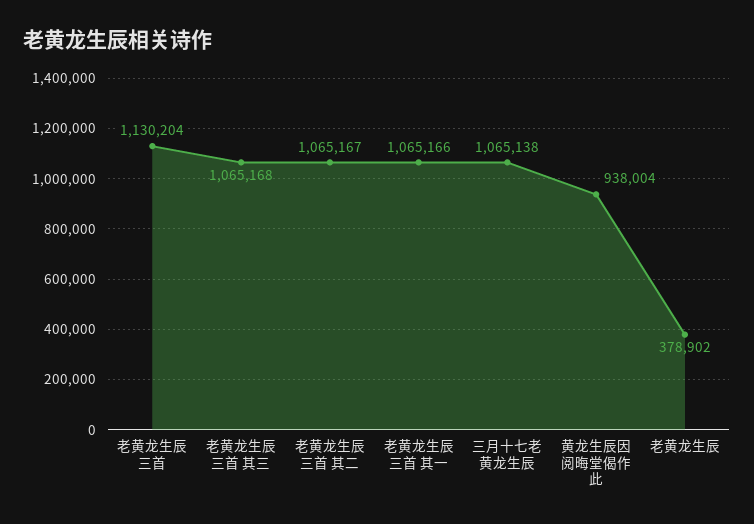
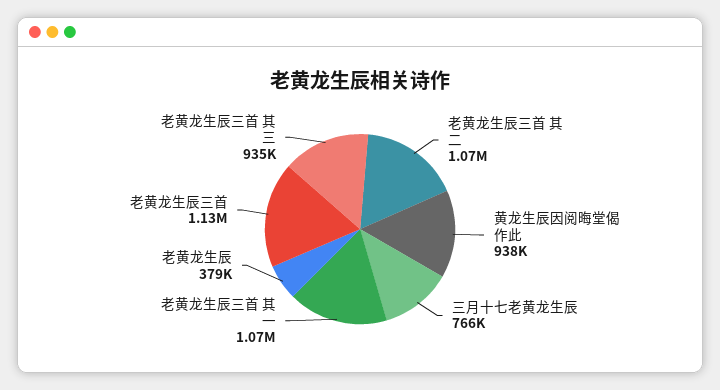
  {
    "老黄龙生辰三首": 1130204,
-   "老黄龙生辰三首 其三": 1065168,
+   "老黄龙生辰三首 其三": 935000,
    "老黄龙生辰三首 其二": 1065167,
    "老黄龙生辰三首 其一": 1065166,
-   "三月十七老黄龙生辰": 1065138,
+   "三月十七老黄龙生辰": 766000,
    "黄龙生辰因阅晦堂偈作此": 938004,
    "老黄龙生辰": 378902
  }

